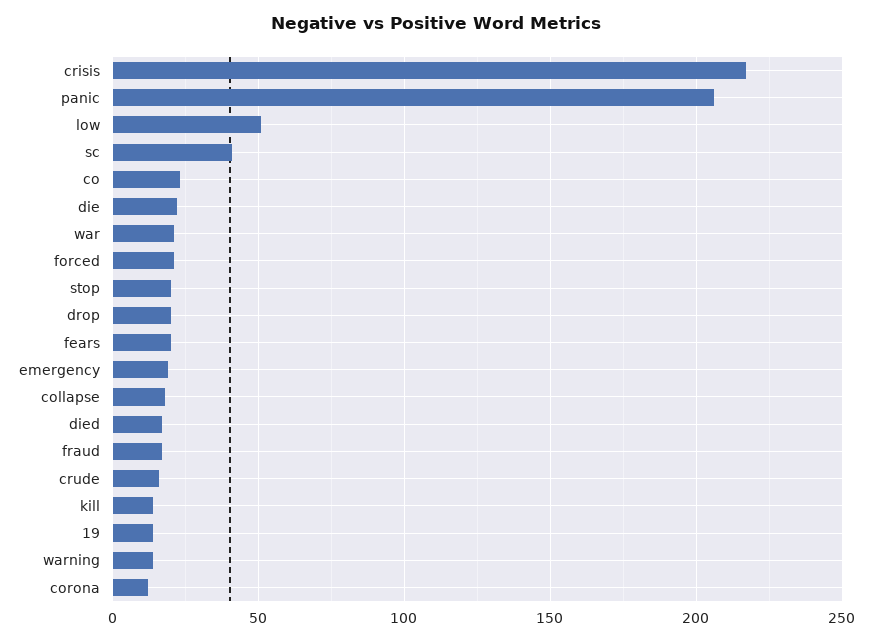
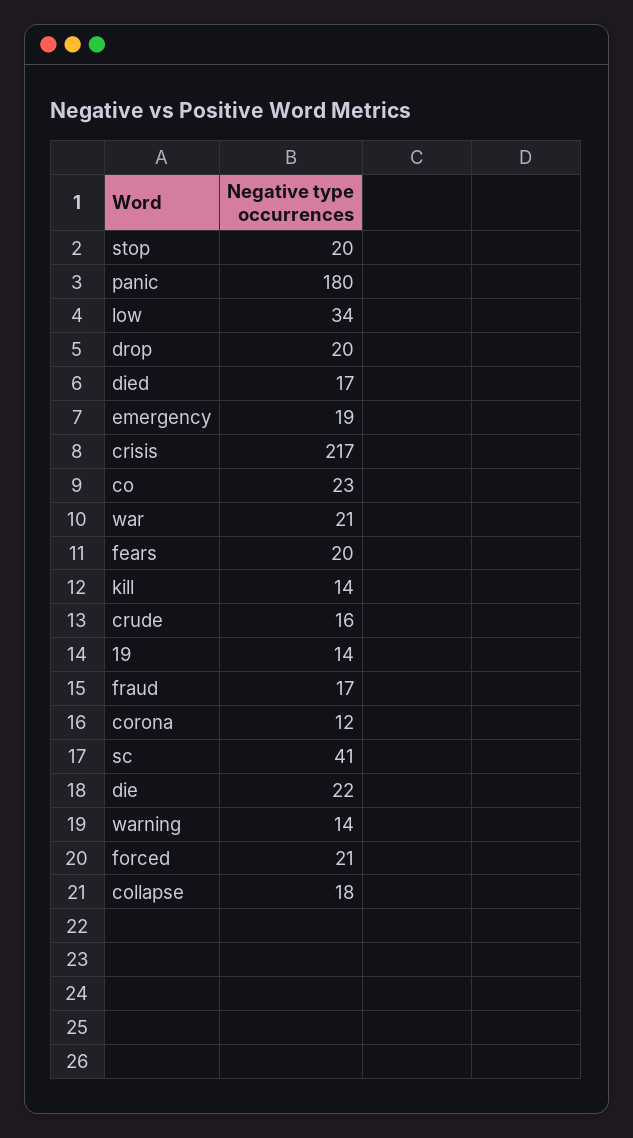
  {
    "crisis": 217,
-   "panic": 205,
+   "panic": 180,
-   "low": 50,
+   "low": 34,
    "sc": 41,
    "co": 23,
    "die": 22,
    "war": 21,
    "forced": 21,
    "stop": 20,
    "drop": 20,
    "fears": 20,
    "emergency": 19,
    "collapse": 18,
    "died": 17,
    "fraud": 17,
    "crude": 16,
    "kill": 14,
    "19": 14,
    "warning": 14,
    "corona": 12
  }

